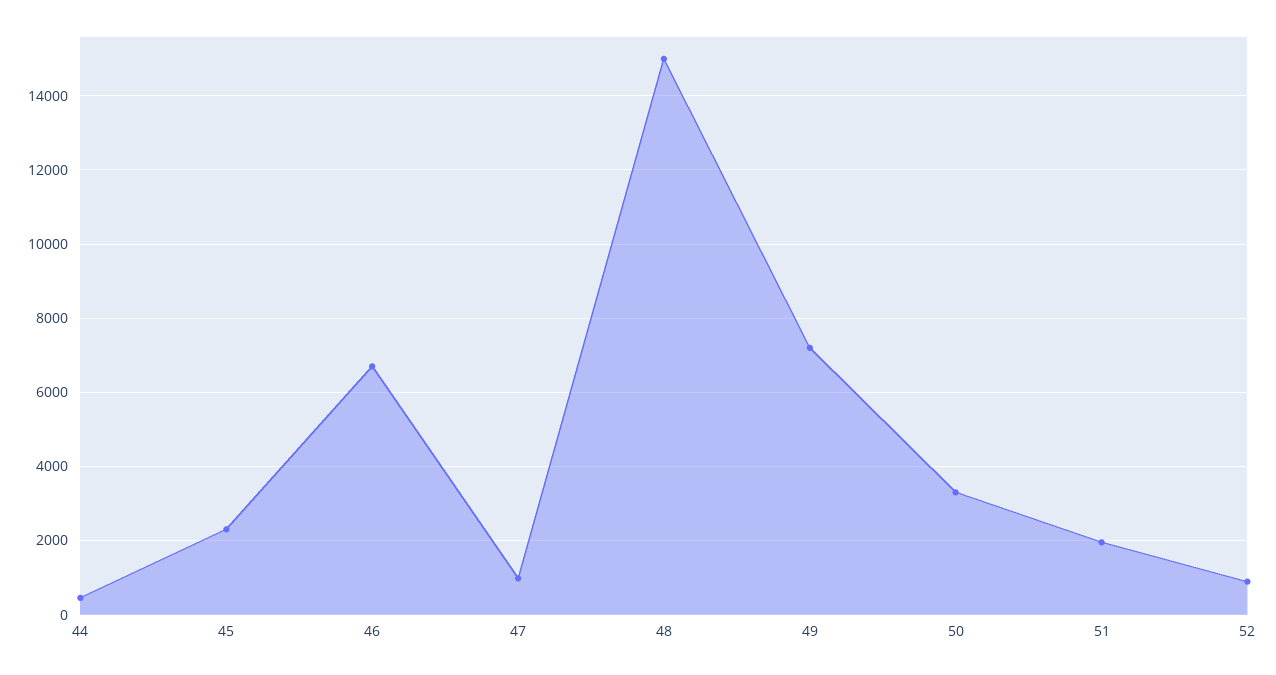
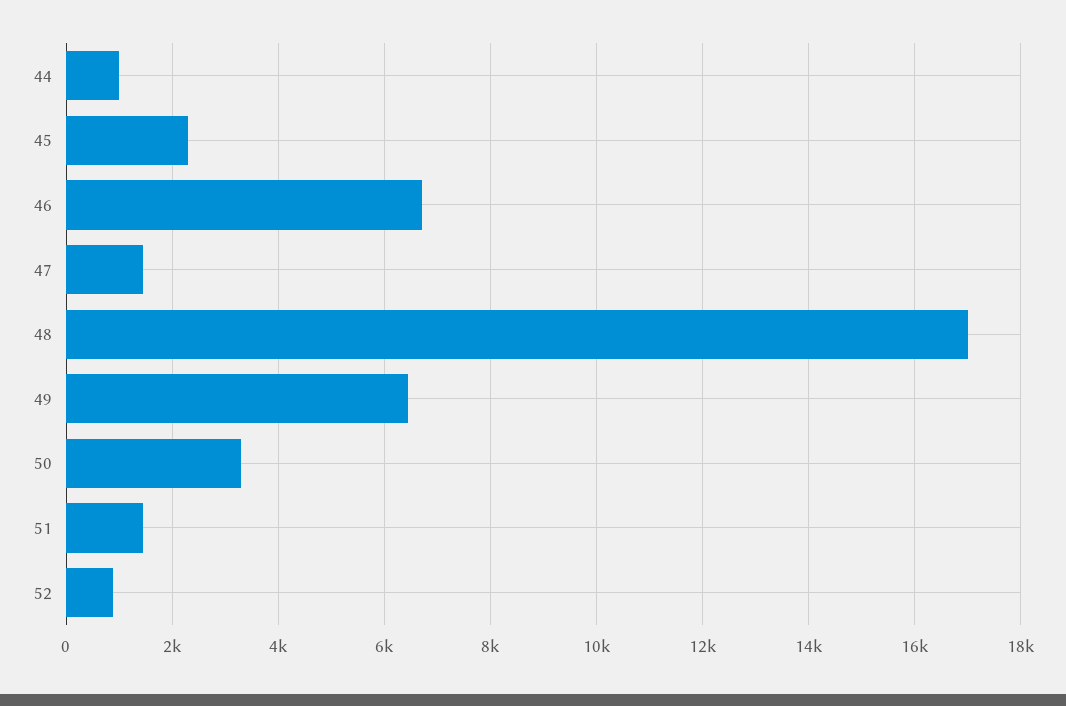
  {
-   "44": 400,
+   "44": 1000,
    "45": 2400,
    "46": 6800,
-   "47": 1000,
+   "47": 1400,
-   "48": 15000,
+   "48": 17000,
-   "49": 7200,
+   "49": 6400,
    "50": 3400,
-   "51": 2000,
+   "51": 1400,
    "52": 800
  }

